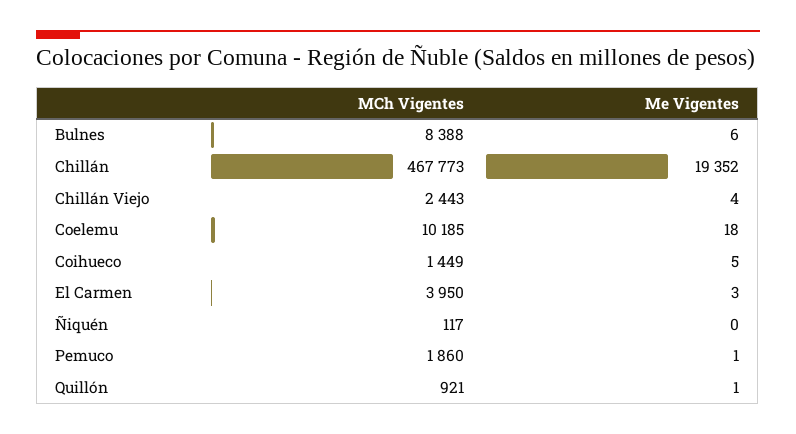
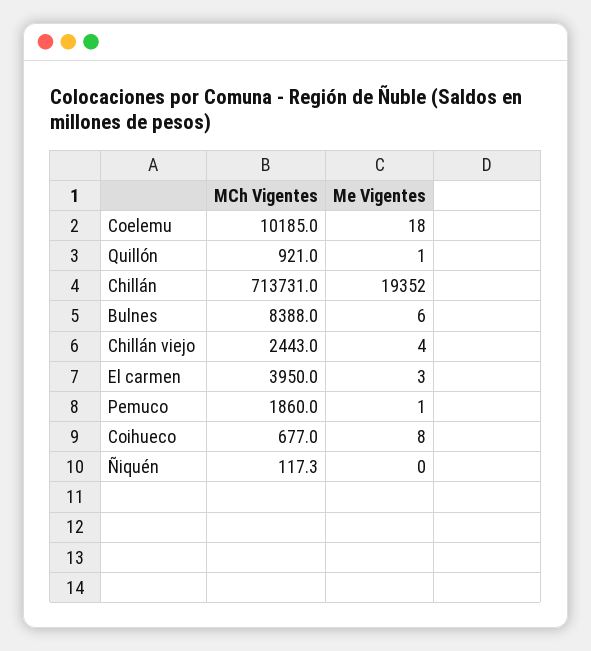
  {
    "MCh Vigentes": {
      "Bulnes": 8388,
-     "Chillán": 467773,
+     "Chillán": 713731,
      "Chillán Viejo": 2443,
      "Coelemu": 10185,
-     "Coihueco": 1449,
+     "Coihueco": 677,
      "El Carmen": 3950,
      "Ñiquén": 117.3,
      "Pemuco": 1860,
      "Quillón": 921
    },
    "Me Vigentes": {
      "Bulnes": 6,
      "Chillán": 19352,
      "Chillán Viejo": 4,
      "Coelemu": 18,
-     "Coihueco": 5,
+     "Coihueco": 8,
      "El Carmen": 3,
      "Ñiquén": 0,
      "Pemuco": 1,
      "Quillón": 1
    }
  }

